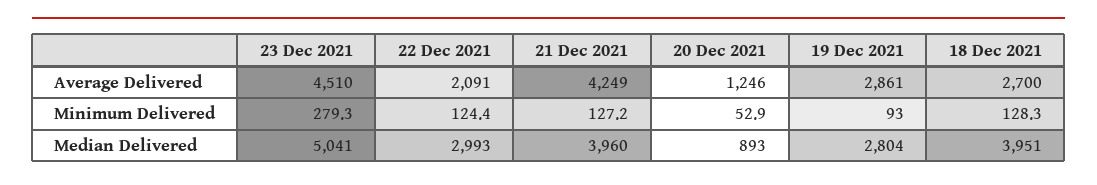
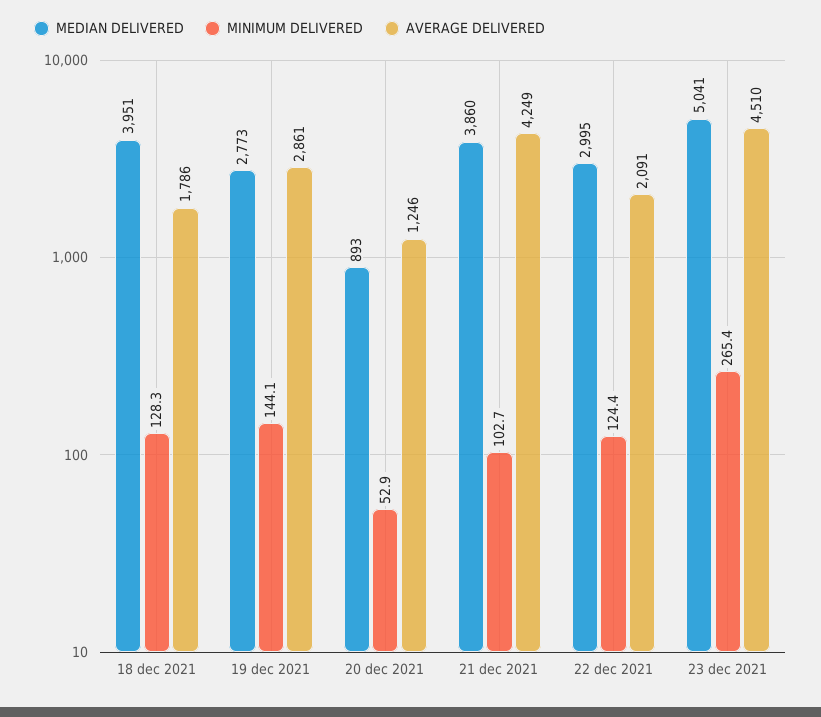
  {
    "Average Delivered": {
      "23 Dec 2021": 4510,
      "22 Dec 2021": 2091,
      "21 Dec 2021": 4249,
      "20 Dec 2021": 1246,
      "19 Dec 2021": 2861,
-     "18 Dec 2021": 2700
+     "18 Dec 2021": 1786
    },
    "Minimum Delivered": {
-     "23 Dec 2021": 279.3,
+     "23 Dec 2021": 265.4,
      "22 Dec 2021": 124.4,
-     "21 Dec 2021": 127.2,
+     "21 Dec 2021": 102.7,
      "20 Dec 2021": 52.9,
-     "19 Dec 2021": 93,
+     "19 Dec 2021": 144.1,
      "18 Dec 2021": 128.3
    },
    "Median Delivered": {
      "23 Dec 2021": 5041,
-     "22 Dec 2021": 2993,
+     "22 Dec 2021": 2995,
-     "21 Dec 2021": 3960,
+     "21 Dec 2021": 3860,
      "20 Dec 2021": 893,
-     "19 Dec 2021": 2804,
+     "19 Dec 2021": 2773,
      "18 Dec 2021": 3951
    }
  }

